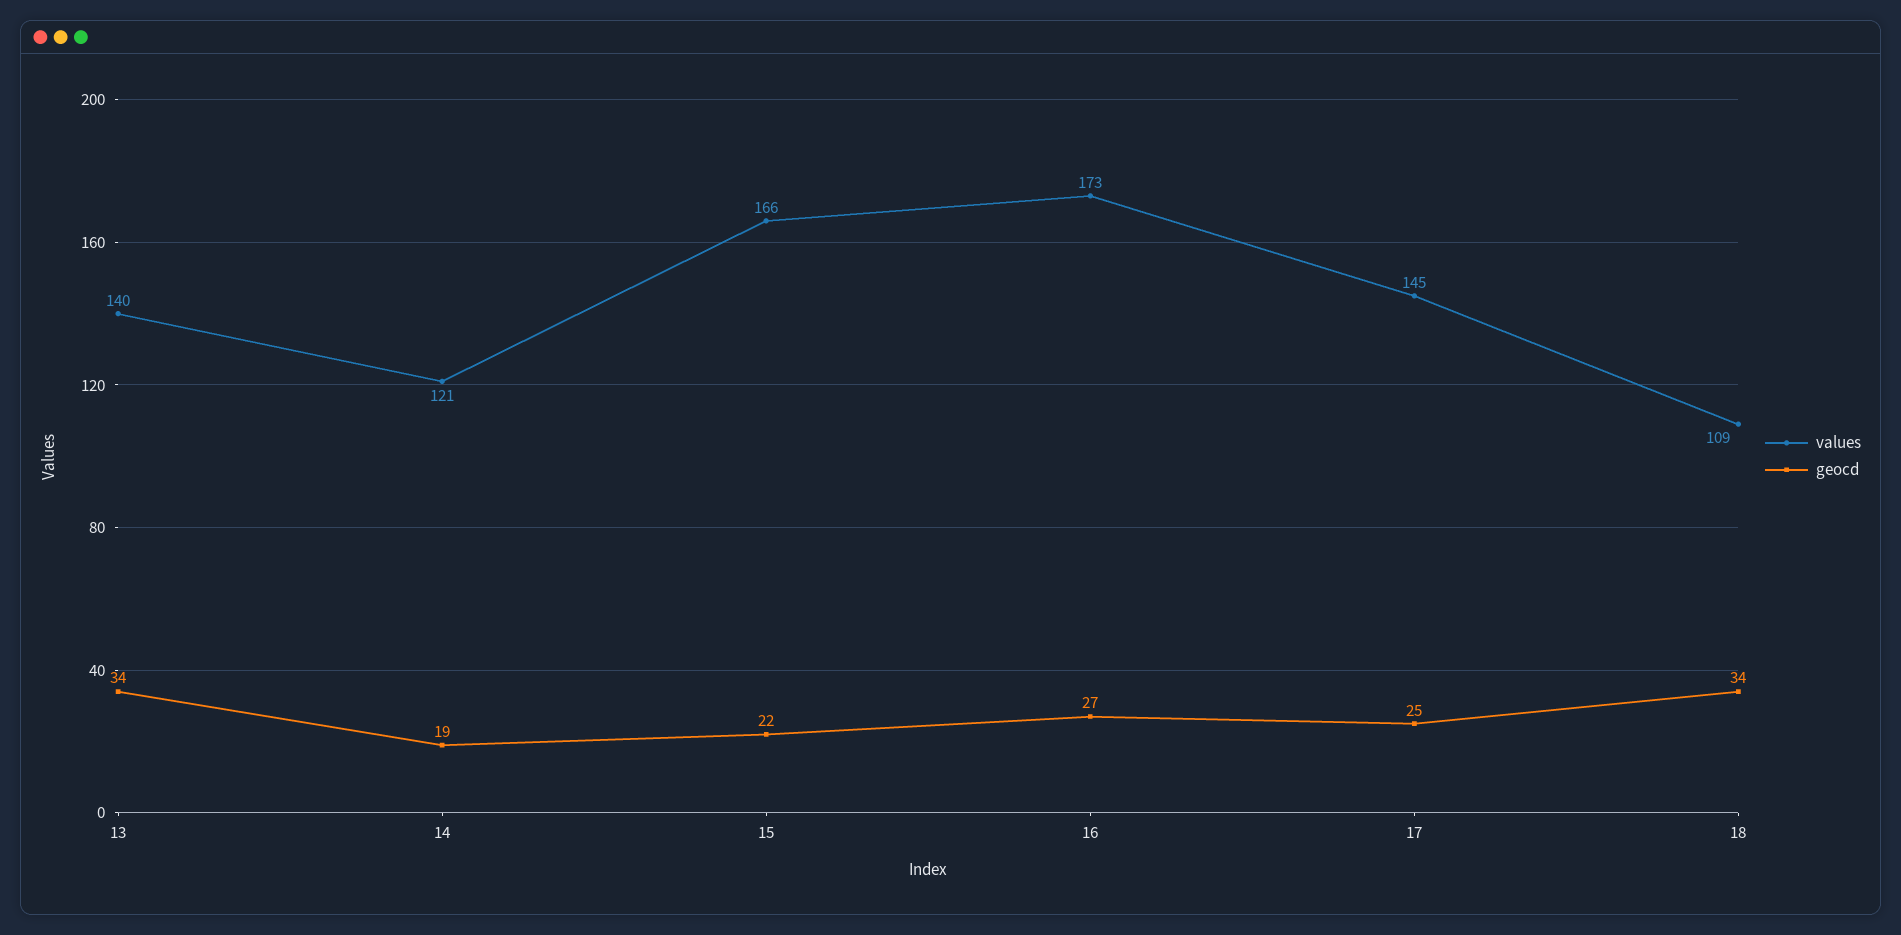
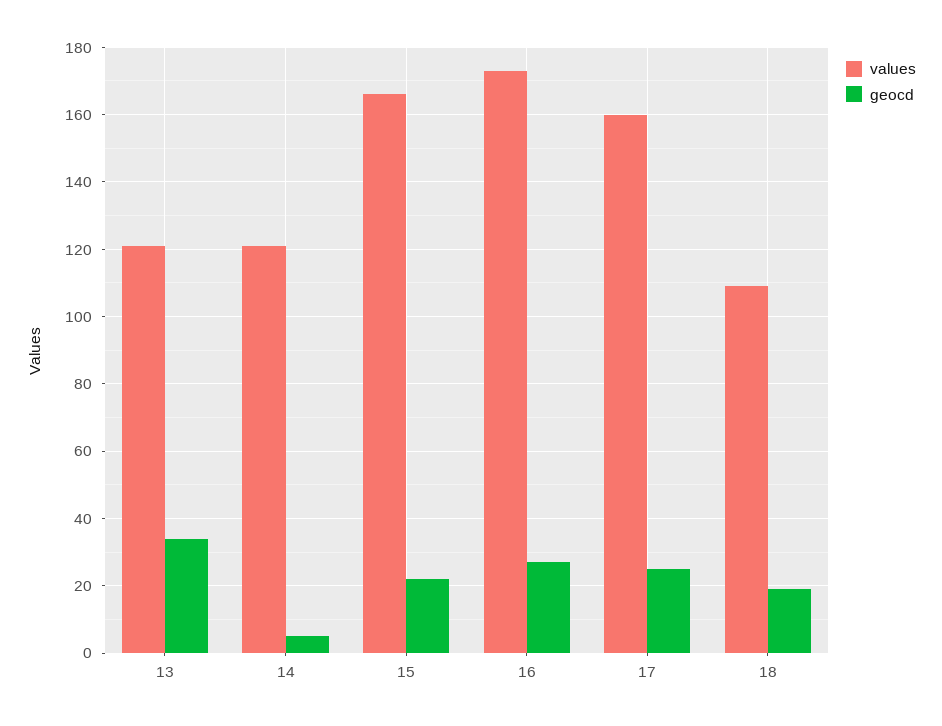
  {
    "values": {
-     "13": 140,
+     "13": 120,
      "14": 121,
      "15": 166,
      "16": 173,
-     "17": 145,
+     "17": 160,
      "18": 109
    },
    "geocd": {
      "13": 34,
-     "14": 19,
+     "14": 5,
      "15": 22,
      "16": 27,
      "17": 25,
-     "18": 34
+     "18": 20
    }
  }

